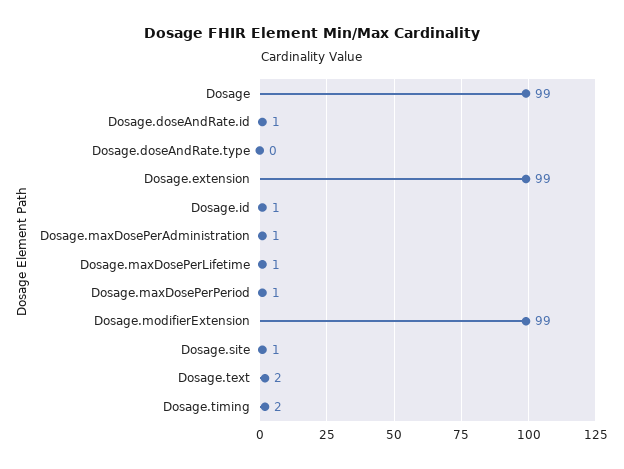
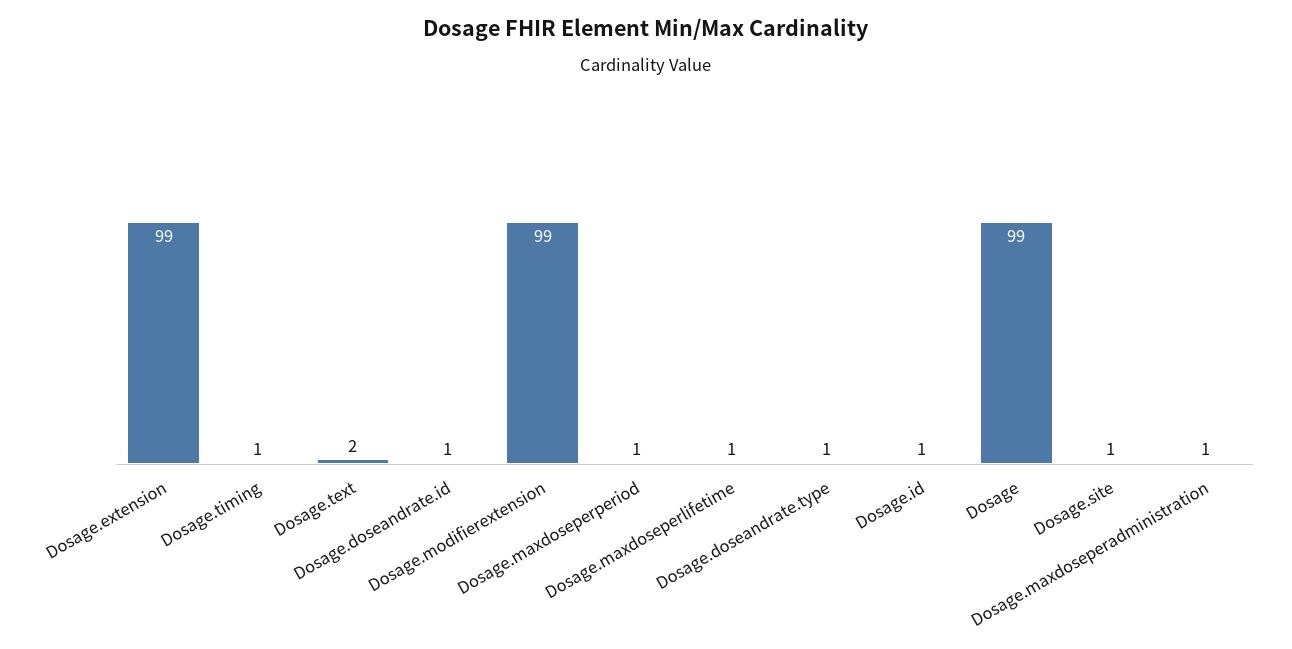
  {
    "Dosage": 99,
    "Dosage.doseAndRate.id": 1,
-   "Dosage.doseAndRate.type": 0,
+   "Dosage.doseAndRate.type": 1,
    "Dosage.extension": 99,
    "Dosage.id": 1,
    "Dosage.maxDosePerAdministration": 1,
    "Dosage.maxDosePerLifetime": 1,
    "Dosage.maxDosePerPeriod": 1,
    "Dosage.modifierExtension": 99,
    "Dosage.site": 1,
    "Dosage.text": 2,
-   "Dosage.timing": 2
+   "Dosage.timing": 1
  }

